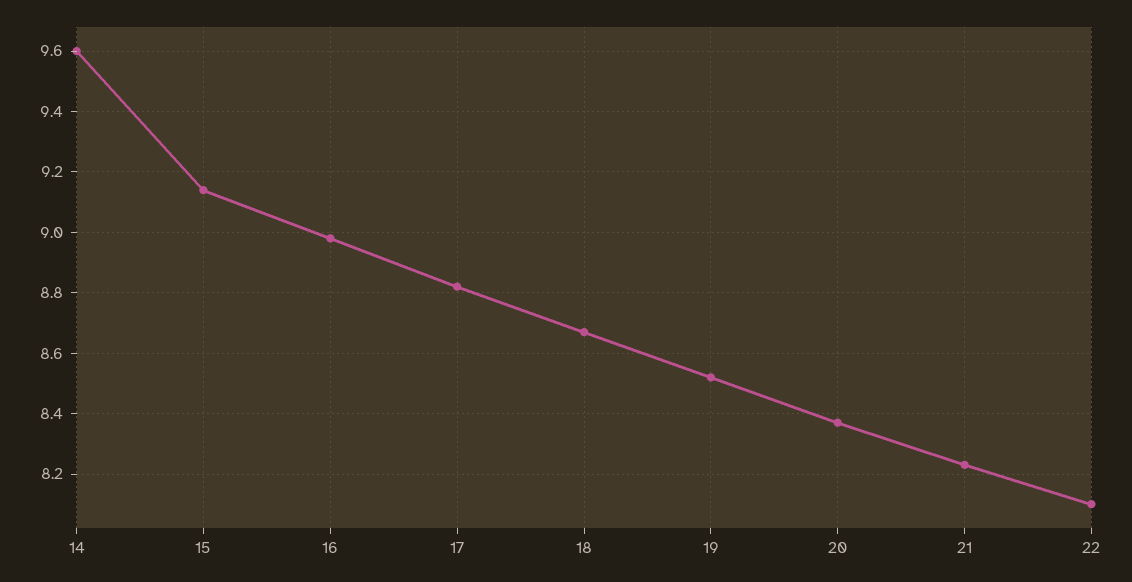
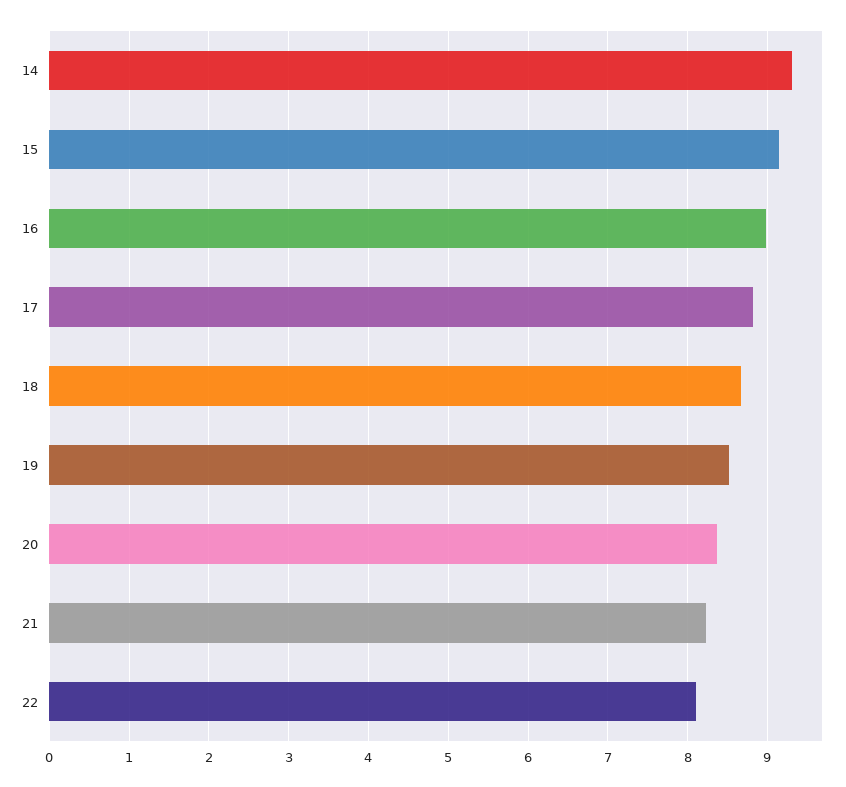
  {
-   "14": 9.6,
+   "14": 9.3,
    "15": 9.15,
    "16": 9,
    "17": 8.8,
    "18": 8.65,
    "19": 8.5,
    "20": 8.35,
    "21": 8.25,
    "22": 8.1
  }

